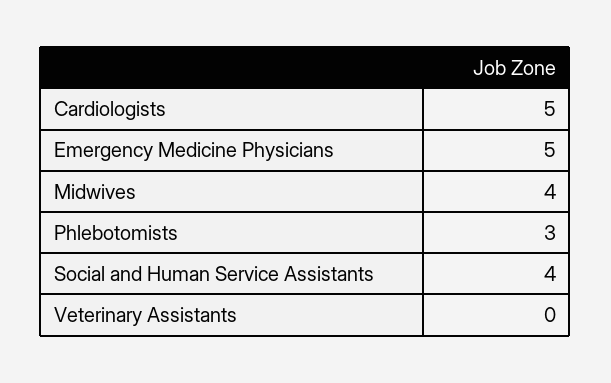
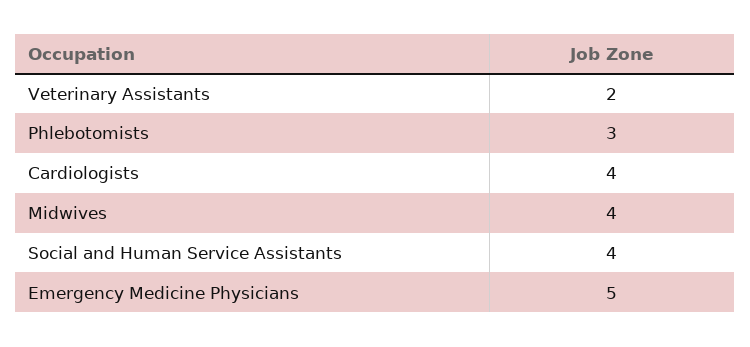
  {
-   "Cardiologists": 5,
+   "Cardiologists": 4,
    "Emergency Medicine Physicians": 5,
    "Midwives": 4,
    "Phlebotomists": 3,
    "Social and Human Service Assistants": 4,
-   "Veterinary Assistants": 0
+   "Veterinary Assistants": 2
  }

